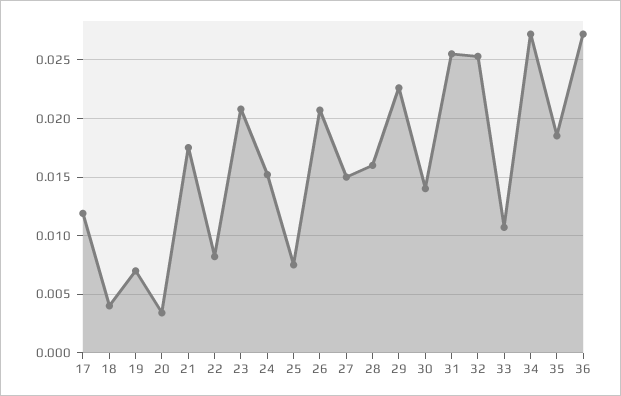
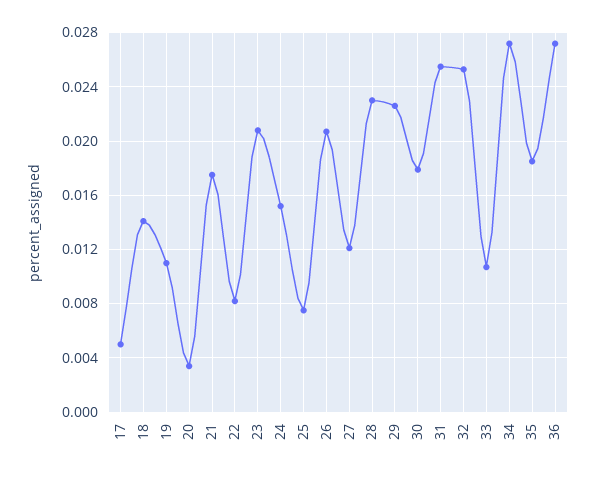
  {
-   "17": 0.012,
+   "17": 0.005,
-   "18": 0.004,
+   "18": 0.014,
-   "19": 0.007,
+   "19": 0.011,
    "20": 0.0035,
    "21": 0.0175,
    "22": 0.008,
    "23": 0.021,
    "24": 0.015,
    "25": 0.0075,
    "26": 0.0205,
-   "27": 0.015,
+   "27": 0.012,
-   "28": 0.016,
+   "28": 0.023,
    "29": 0.0225,
-   "30": 0.014,
+   "30": 0.018,
    "31": 0.0255,
    "32": 0.0255,
    "33": 0.0105,
    "34": 0.027,
    "35": 0.0185,
    "36": 0.027
  }

